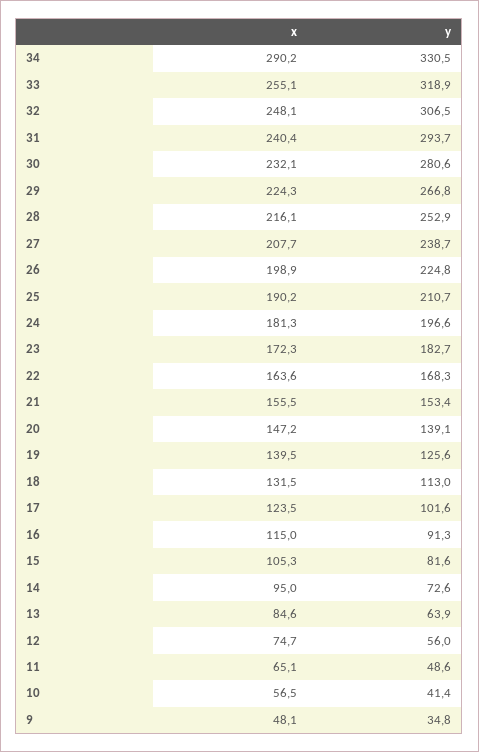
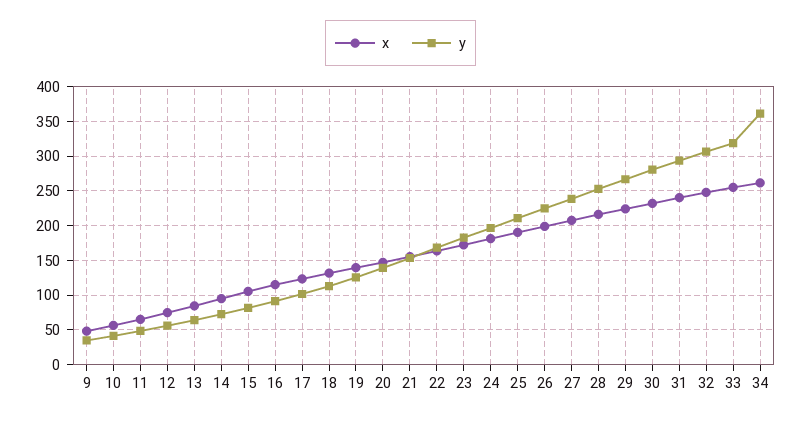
  {
    "x": {
-     "34": 290.2,
+     "34": 260,
      "33": 255.1,
      "32": 248.1,
      "31": 240.4,
      "30": 232.1,
      "29": 224.3,
      "28": 216.1,
      "27": 207.7,
      "26": 198.9,
      "25": 190.2,
      "24": 181.3,
      "23": 172.3,
      "22": 163.6,
      "21": 155.5,
      "20": 147.2,
      "19": 139.5,
      "18": 131.5,
      "17": 123.5,
      "16": 115,
      "15": 105.3,
      "14": 95,
      "13": 84.6,
      "12": 74.7,
      "11": 65.1,
      "10": 56.5,
      "9": 48.1
    },
    "y": {
-     "34": 330.5,
+     "34": 360,
      "33": 318.9,
      "32": 306.5,
      "31": 293.7,
      "30": 280.6,
      "29": 266.8,
      "28": 252.9,
      "27": 238.7,
      "26": 224.8,
      "25": 210.7,
      "24": 196.6,
      "23": 182.7,
      "22": 168.3,
      "21": 153.4,
      "20": 139.1,
      "19": 125.6,
      "18": 113,
      "17": 101.6,
      "16": 91.3,
      "15": 81.6,
      "14": 72.6,
      "13": 63.9,
      "12": 56,
      "11": 48.6,
      "10": 41.4,
      "9": 34.8
    }
  }

